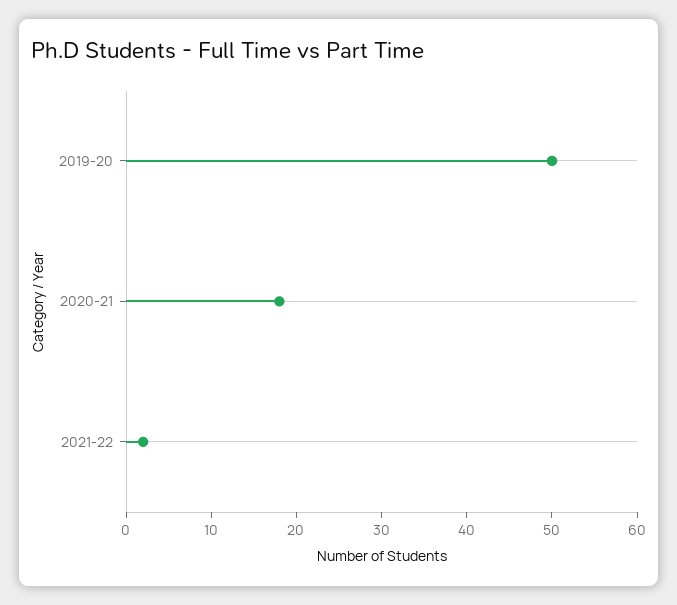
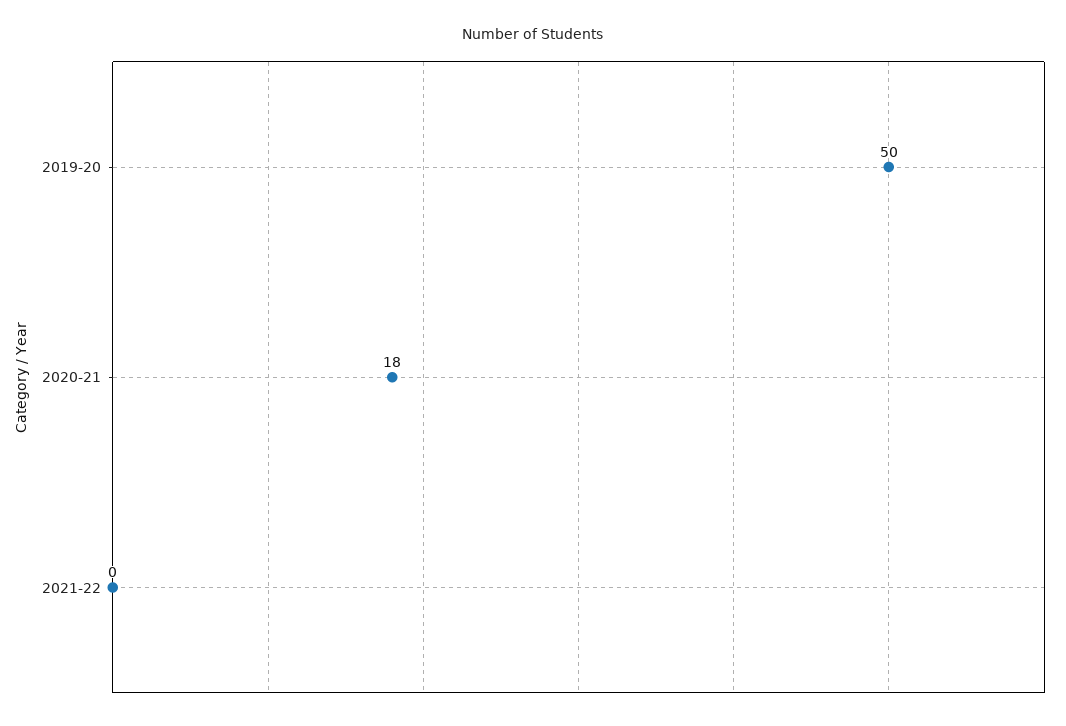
  {
    "2019-20": 50,
    "2020-21": 18,
-   "2021-22": 2
+   "2021-22": 0
  }

